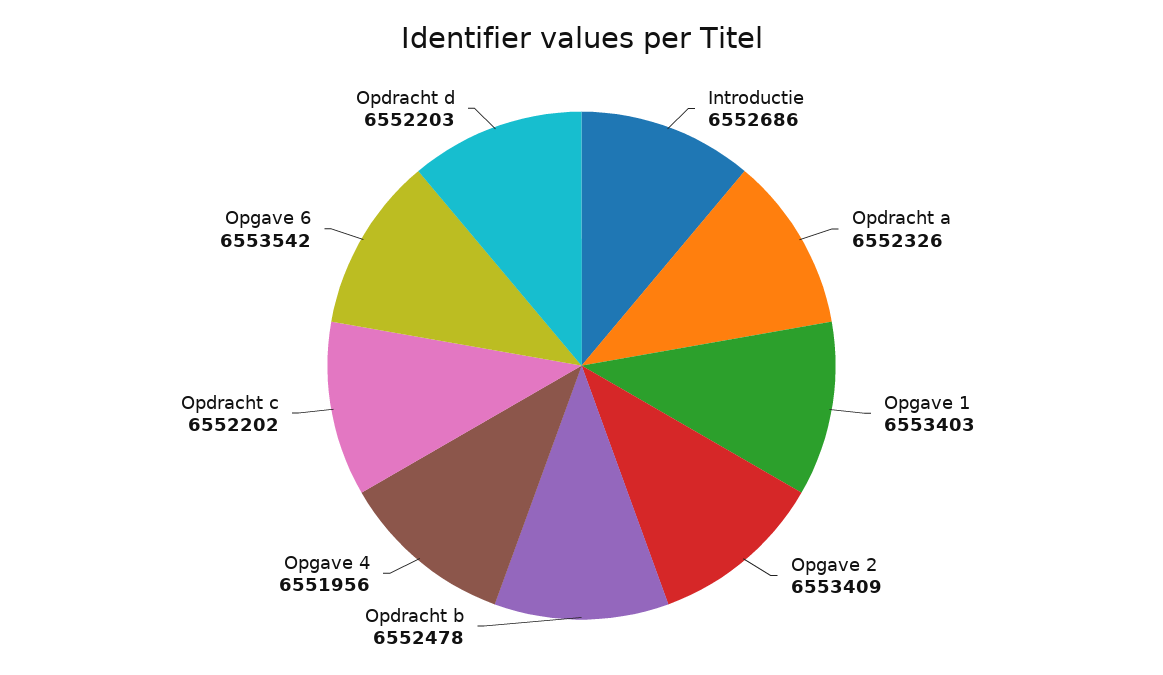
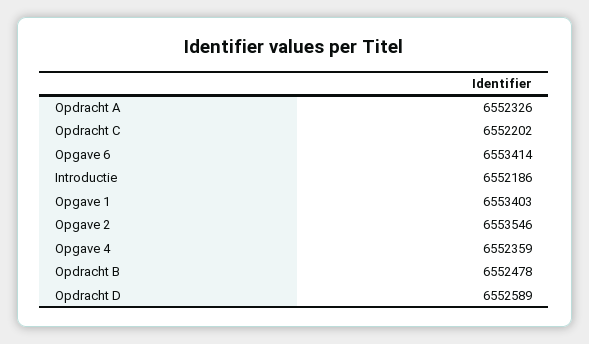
  {
-   "Introductie": 6552686,
+   "Introductie": 6552186,
    "Opdracht a": 6552326,
    "Opgave 1": 6553403,
-   "Opgave 2": 6553409,
+   "Opgave 2": 6553546,
    "Opdracht b": 6552478,
-   "Opgave 4": 6551956,
+   "Opgave 4": 6552359,
    "Opdracht c": 6552202,
-   "Opgave 6": 6553542,
+   "Opgave 6": 6553414,
-   "Opdracht d": 6552203
+   "Opdracht d": 6552589
  }

